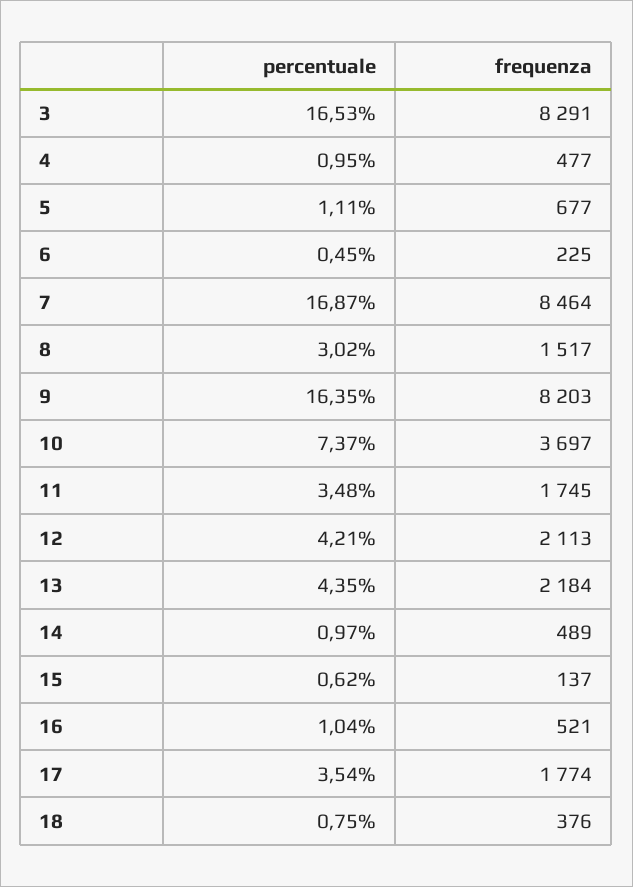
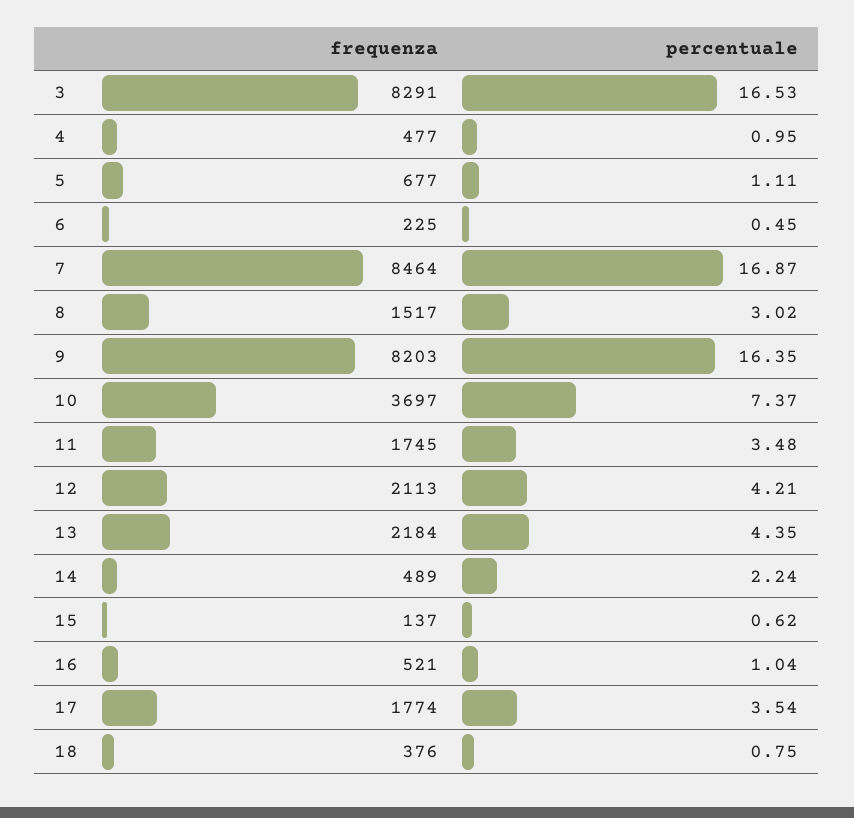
  {
    "percentuale": {
      "3": 16.53,
      "4": 0.95,
      "5": 1.11,
      "6": 0.45,
      "7": 16.87,
      "8": 3.02,
      "9": 16.35,
      "10": 7.37,
      "11": 3.48,
      "12": 4.21,
      "13": 4.35,
-     "14": 0.97,
+     "14": 2.24,
      "15": 0.62,
      "16": 1.04,
      "17": 3.54,
      "18": 0.75
    },
    "frequenza": {
      "3": 8291,
      "4": 477,
      "5": 677,
      "6": 225,
      "7": 8464,
      "8": 1517,
      "9": 8203,
      "10": 3697,
      "11": 1745,
      "12": 2113,
      "13": 2184,
      "14": 489,
      "15": 137,
      "16": 521,
      "17": 1774,
      "18": 376
    }
  }

